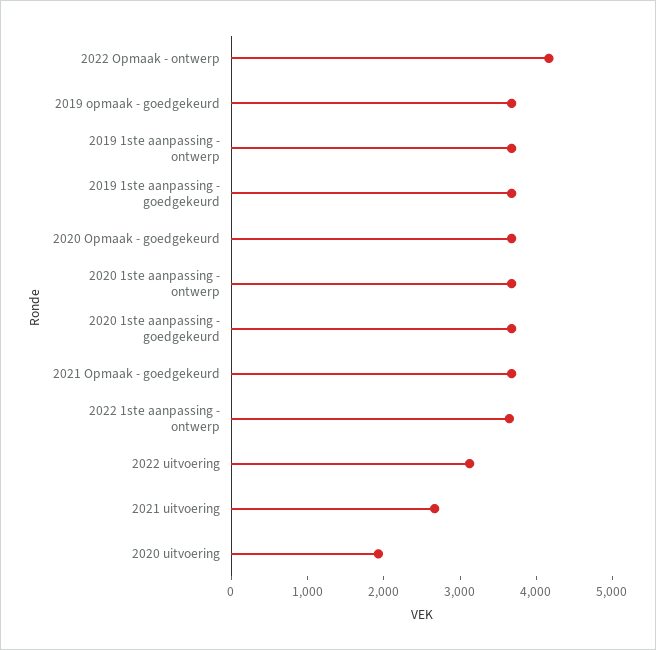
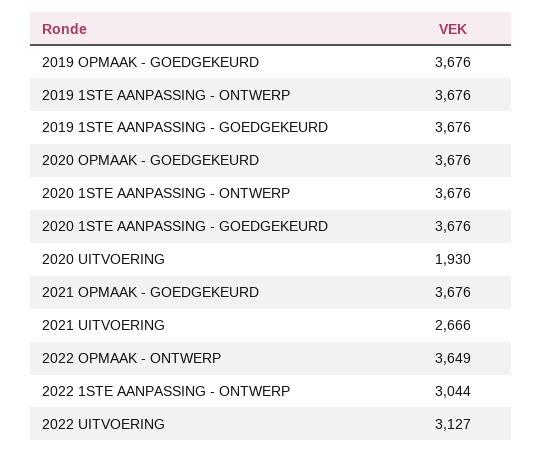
  {
-   "2022 Opmaak - ontwerp": 4200,
+   "2022 Opmaak - ontwerp": 3649,
    "2019 opmaak - goedgekeurd": 3676,
    "2019 1ste aanpassing - ontwerp": 3676,
    "2019 1ste aanpassing - goedgekeurd": 3676,
    "2020 Opmaak - goedgekeurd": 3676,
    "2020 1ste aanpassing - ontwerp": 3676,
    "2020 1ste aanpassing - goedgekeurd": 3676,
    "2021 Opmaak - goedgekeurd": 3676,
-   "2022 1ste aanpassing - ontwerp": 3600,
+   "2022 1ste aanpassing - ontwerp": 3044,
    "2022 uitvoering": 3127,
    "2021 uitvoering": 2666,
    "2020 uitvoering": 1930
  }

